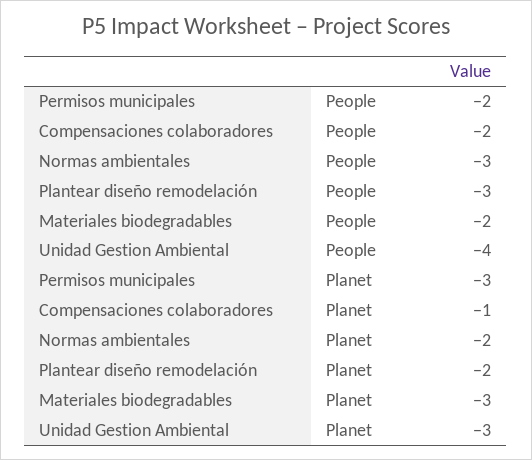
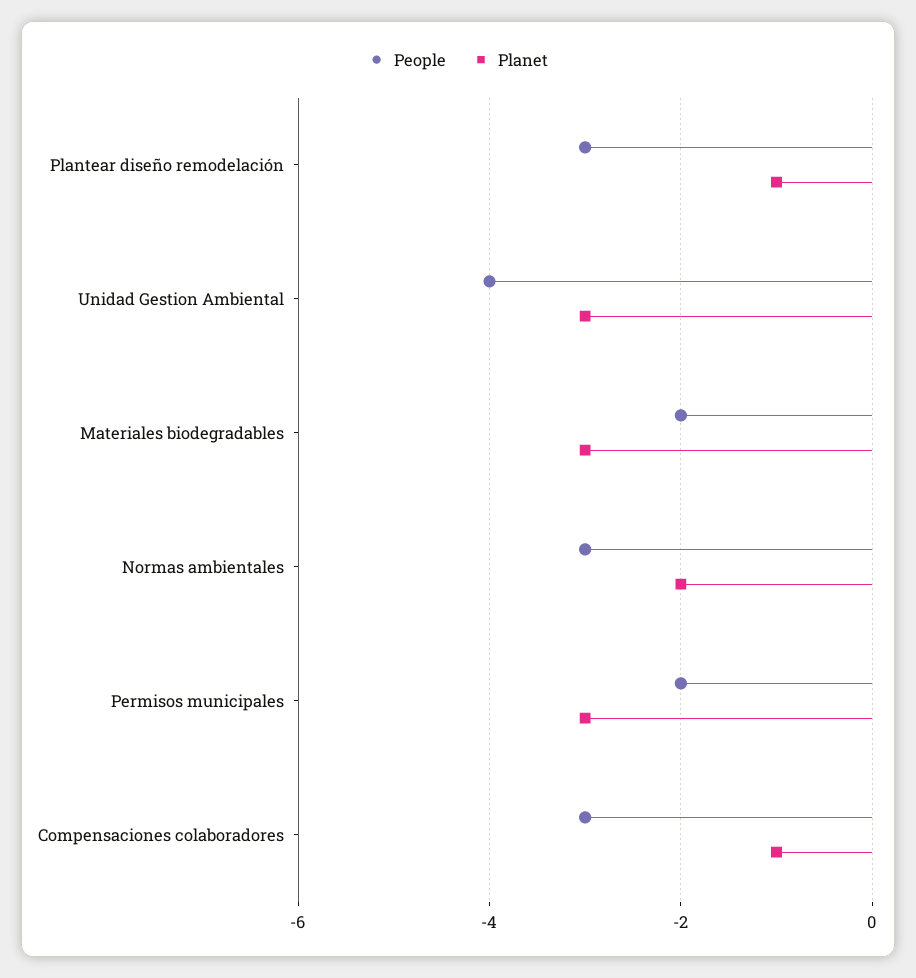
  {
    "People": {
      "Permisos municipales": -2,
-     "Compensaciones colaboradores": -2,
+     "Compensaciones colaboradores": -3,
      "Normas ambientales": -3,
      "Plantear diseño remodelación": -3,
      "Materiales biodegradables": -2,
      "Unidad Gestion Ambiental": -4
    },
    "Planet": {
      "Permisos municipales": -3,
      "Compensaciones colaboradores": -1,
      "Normas ambientales": -2,
-     "Plantear diseño remodelación": -2,
+     "Plantear diseño remodelación": -1,
      "Materiales biodegradables": -3,
      "Unidad Gestion Ambiental": -3
    }
  }

